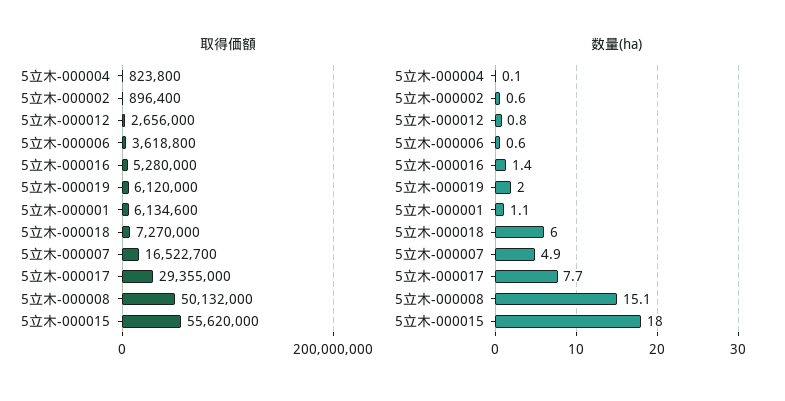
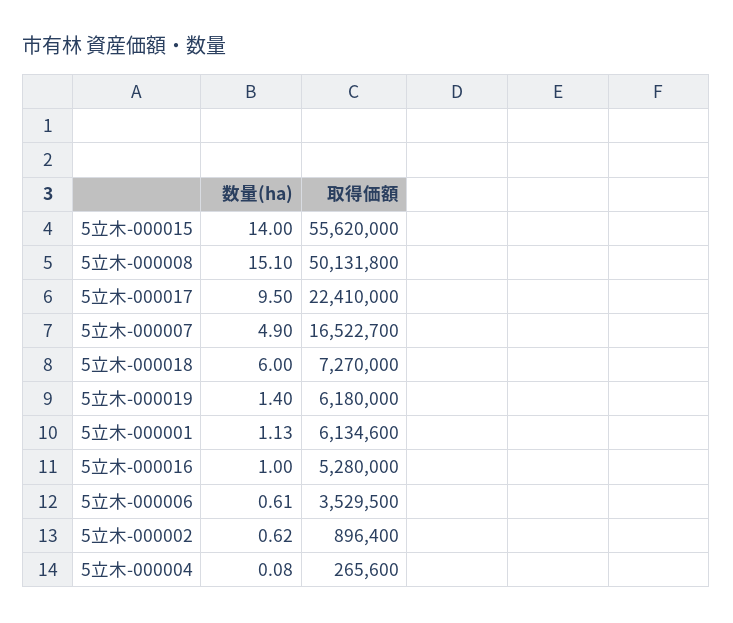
  {
    "取得価額": {
-     "5立木-000004": 823800,
+     "5立木-000004": 265600,
      "5立木-000002": 896400,
-     "5立木-000012": 2656000,
-     "5立木-000006": 3618800,
+     "5立木-000006": 3529500,
      "5立木-000016": 5280000,
-     "5立木-000019": 6120000,
+     "5立木-000019": 6180000,
      "5立木-000001": 6134600,
      "5立木-000018": 7270000,
      "5立木-000007": 16522700,
-     "5立木-000017": 29355000,
+     "5立木-000017": 22410000,
-     "5立木-000008": 50132000,
+     "5立木-000008": 50131800,
      "5立木-000015": 55620000
    },
    "数量(ha)": {
      "5立木-000004": 0.08,
      "5立木-000002": 0.62,
-     "5立木-000012": 0.8,
      "5立木-000006": 0.61,
-     "5立木-000016": 1.4,
+     "5立木-000016": 1,
-     "5立木-000019": 2,
+     "5立木-000019": 1.4,
      "5立木-000001": 1.13,
      "5立木-000018": 6,
      "5立木-000007": 4.9,
-     "5立木-000017": 7.7,
+     "5立木-000017": 9.5,
      "5立木-000008": 15.1,
-     "5立木-000015": 18
+     "5立木-000015": 14
    }
  }

